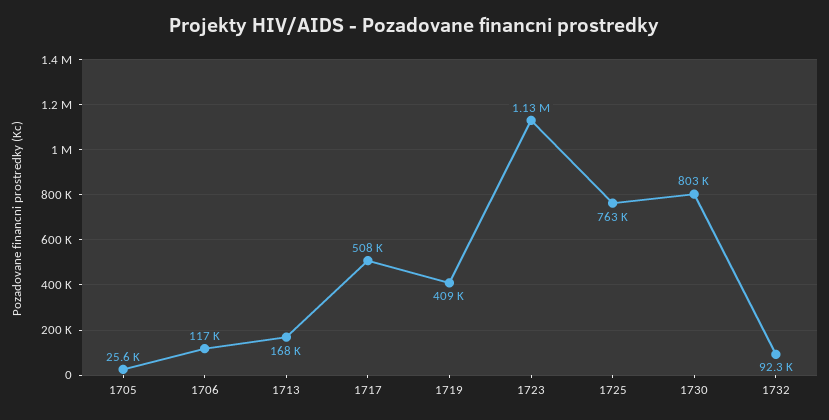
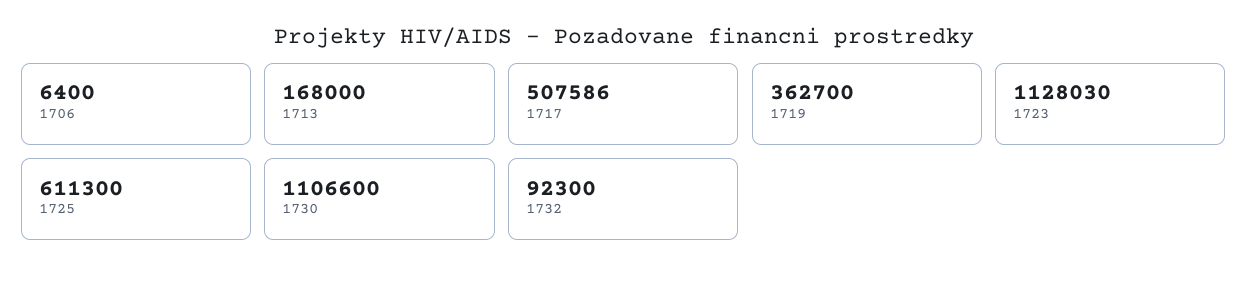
  {
-   "1705": 25600,
-   "1706": 117000,
+   "1706": 6400,
    "1713": 168000,
    "1717": 507586,
-   "1719": 409000,
+   "1719": 362700,
    "1723": 1128030,
-   "1725": 763000,
+   "1725": 611300,
-   "1730": 803000,
+   "1730": 1106600,
    "1732": 92300
  }

